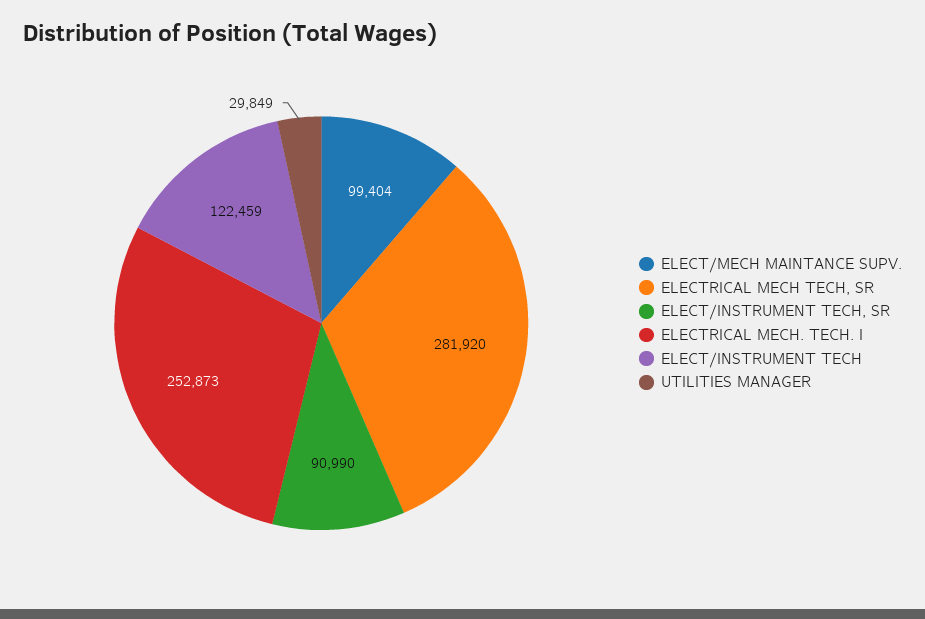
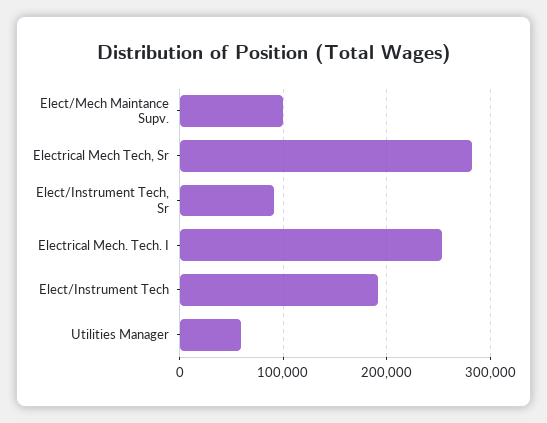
  {
    "ELECT/MECH MAINTANCE SUPV.": 99404,
    "ELECTRICAL MECH TECH, SR": 281920,
    "ELECT/INSTRUMENT TECH, SR": 90990,
    "ELECTRICAL MECH. TECH. I": 252873,
-   "ELECT/INSTRUMENT TECH": 122459,
+   "ELECT/INSTRUMENT TECH": 190000,
-   "UTILITIES MANAGER": 29849
+   "UTILITIES MANAGER": 60000
  }

